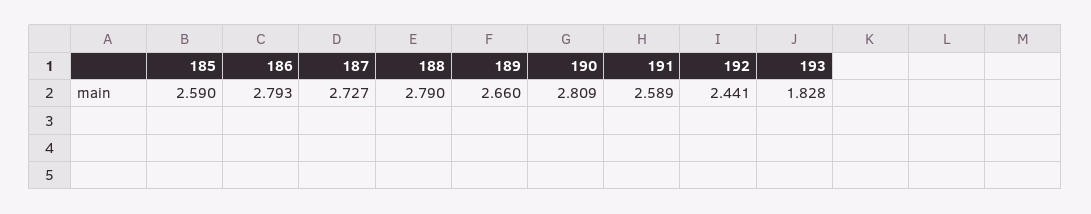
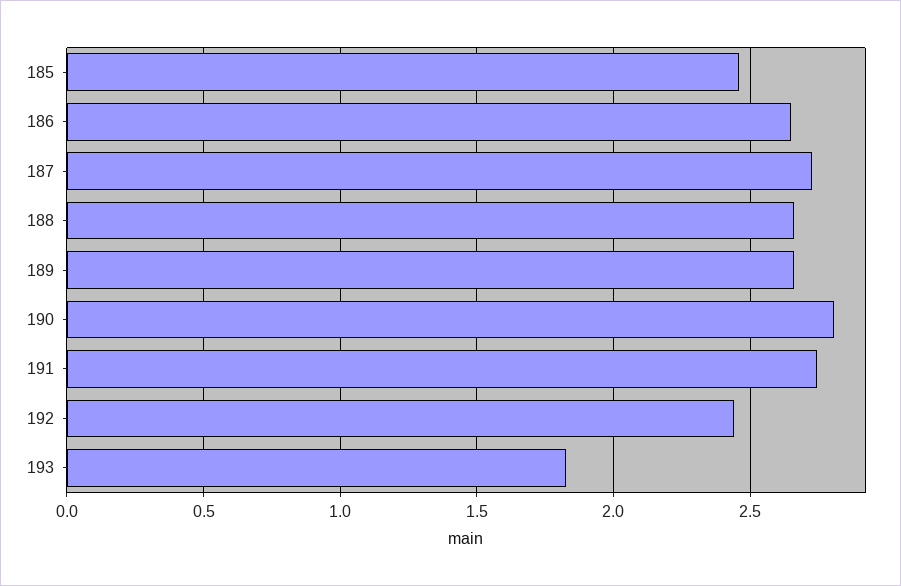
  {
-   "185": 2.59,
+   "185": 2.45,
-   "186": 2.793,
+   "186": 2.65,
    "187": 2.727,
-   "188": 2.79,
+   "188": 2.65,
    "189": 2.66,
    "190": 2.809,
-   "191": 2.589,
+   "191": 2.75,
    "192": 2.441,
    "193": 1.828
  }

